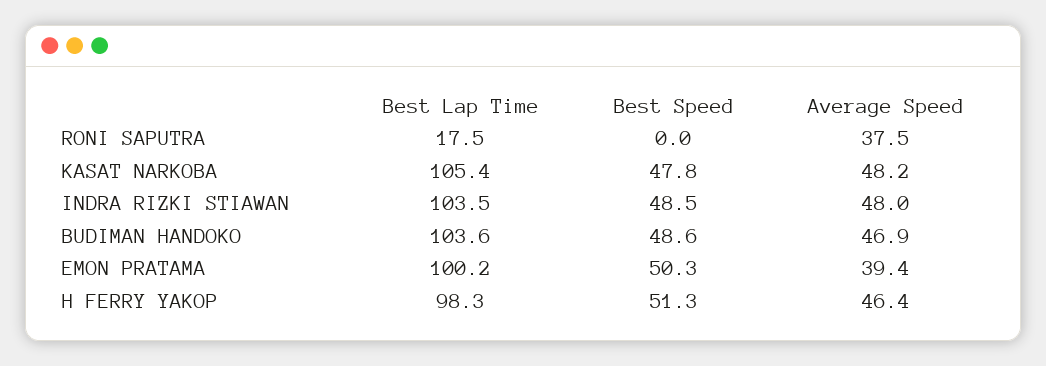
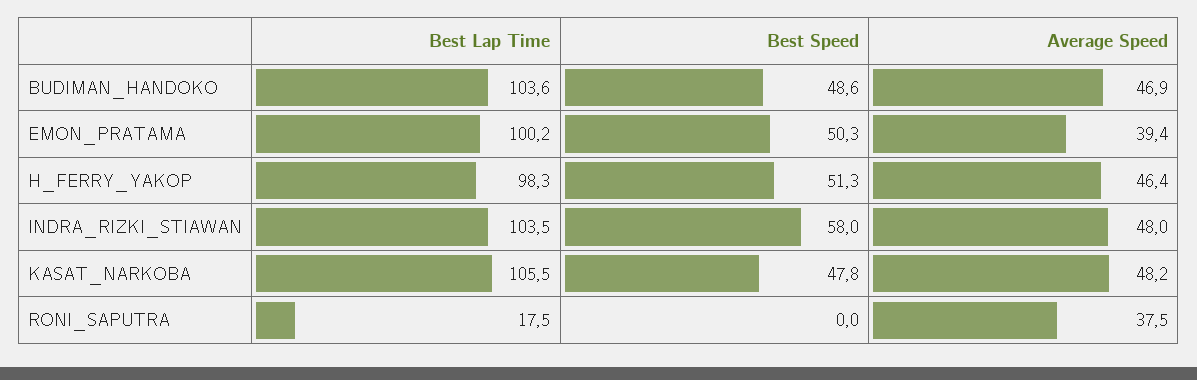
  {
    "Best Lap Time": {
      "RONI SAPUTRA": 17.5,
-     "KASAT NARKOBA": 105.4,
+     "KASAT NARKOBA": 105.5,
      "INDRA RIZKI STIAWAN": 103.5,
      "BUDIMAN HANDOKO": 103.6,
      "EMON PRATAMA": 100.2,
      "H FERRY YAKOP": 98.3
    },
    "Best Speed": {
      "RONI SAPUTRA": 0,
      "KASAT NARKOBA": 47.8,
-     "INDRA RIZKI STIAWAN": 48.5,
+     "INDRA RIZKI STIAWAN": 58,
      "BUDIMAN HANDOKO": 48.6,
      "EMON PRATAMA": 50.3,
      "H FERRY YAKOP": 51.3
    },
    "Average Speed": {
      "RONI SAPUTRA": 37.5,
      "KASAT NARKOBA": 48.2,
      "INDRA RIZKI STIAWAN": 48,
      "BUDIMAN HANDOKO": 46.9,
      "EMON PRATAMA": 39.4,
      "H FERRY YAKOP": 46.4
    }
  }

